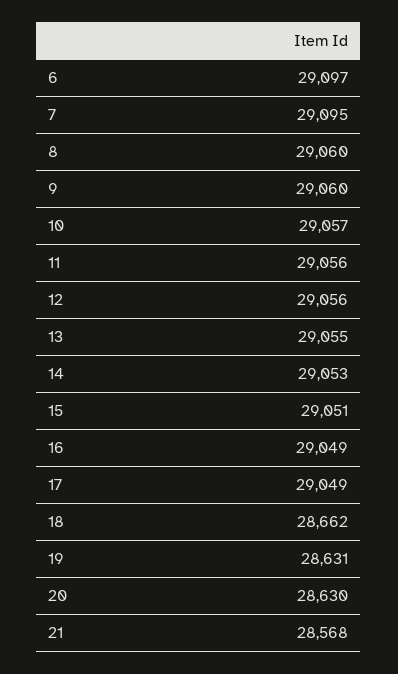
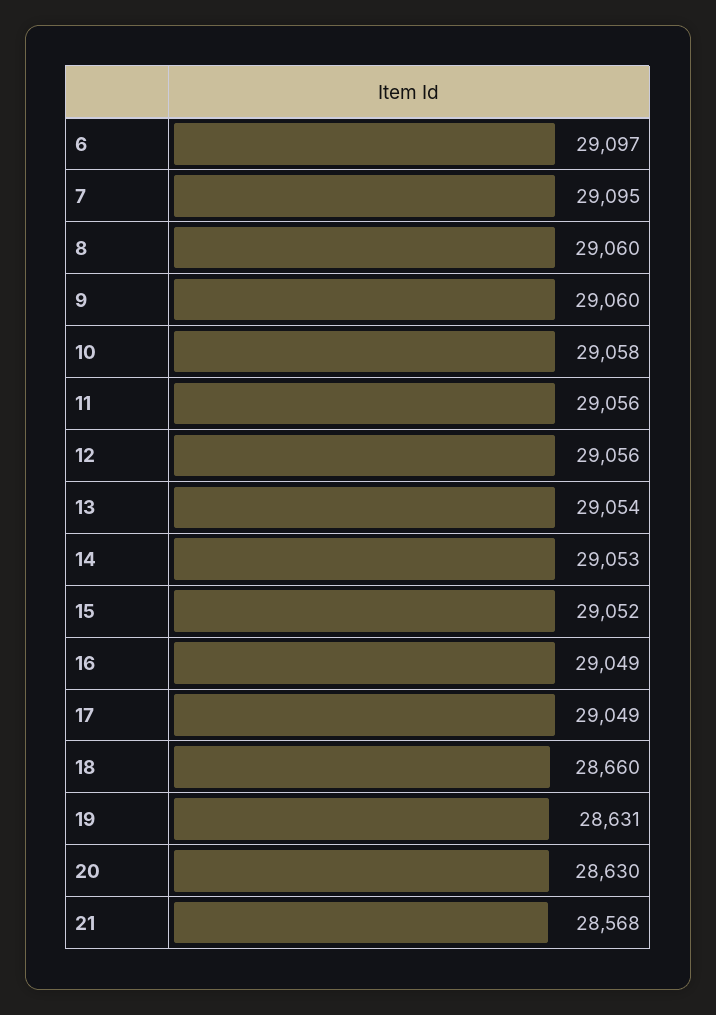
  {
    "6": 29097,
    "7": 29095,
    "8": 29060,
    "9": 29060,
-   "10": 29057,
+   "10": 29058,
    "11": 29056,
    "12": 29056,
-   "13": 29055,
+   "13": 29054,
    "14": 29053,
-   "15": 29051,
+   "15": 29052,
    "16": 29049,
    "17": 29049,
-   "18": 28662,
+   "18": 28660,
    "19": 28631,
    "20": 28630,
    "21": 28568
  }

